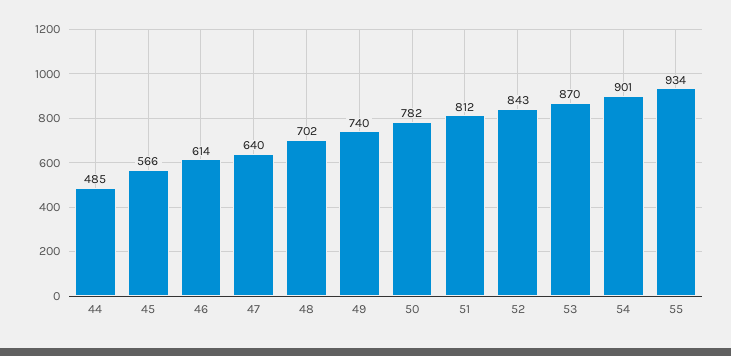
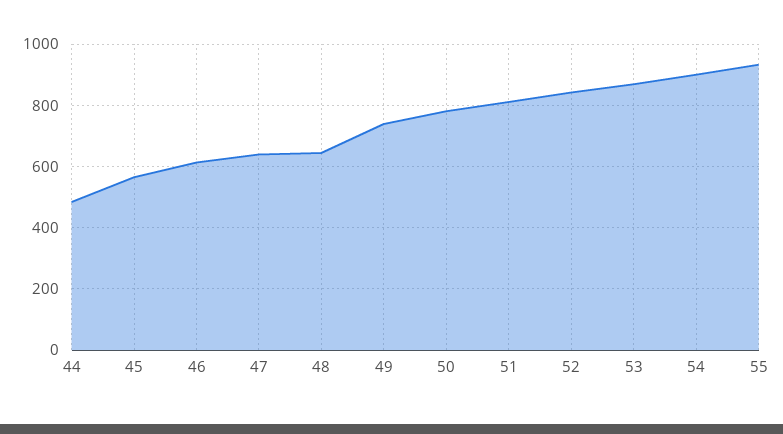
  {
    "44": 485,
    "45": 566,
    "46": 614,
    "47": 640,
-   "48": 702,
+   "48": 640,
    "49": 740,
    "50": 782,
    "51": 812,
    "52": 843,
    "53": 870,
    "54": 901,
    "55": 934
  }

